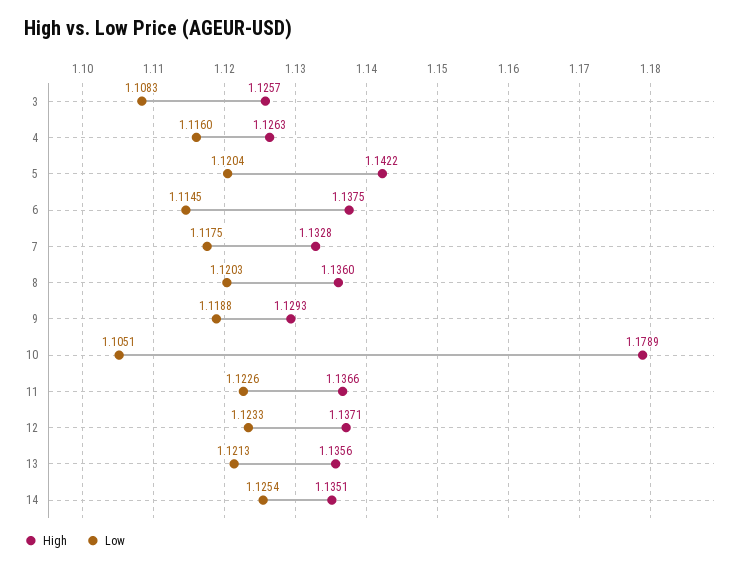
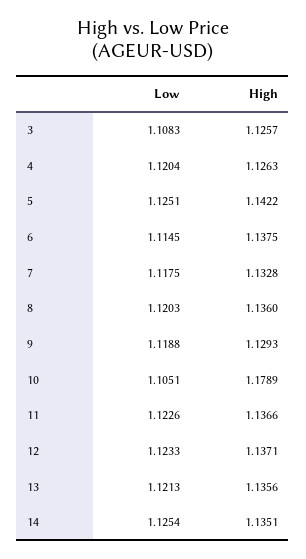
  {
    "High": {
      "3": 1.1257,
      "4": 1.1263,
      "5": 1.1422,
      "6": 1.1375,
      "7": 1.1328,
      "8": 1.136,
      "9": 1.1293,
      "10": 1.1789,
      "11": 1.1366,
      "12": 1.1371,
      "13": 1.1356,
      "14": 1.1351
    },
    "Low": {
      "3": 1.1083,
-     "4": 1.116,
+     "4": 1.1204,
-     "5": 1.1204,
+     "5": 1.1251,
      "6": 1.1145,
      "7": 1.1175,
      "8": 1.1203,
      "9": 1.1188,
      "10": 1.1051,
      "11": 1.1226,
      "12": 1.1233,
      "13": 1.1213,
      "14": 1.1254
    }
  }

